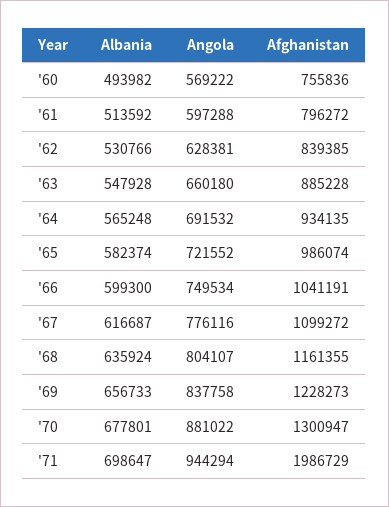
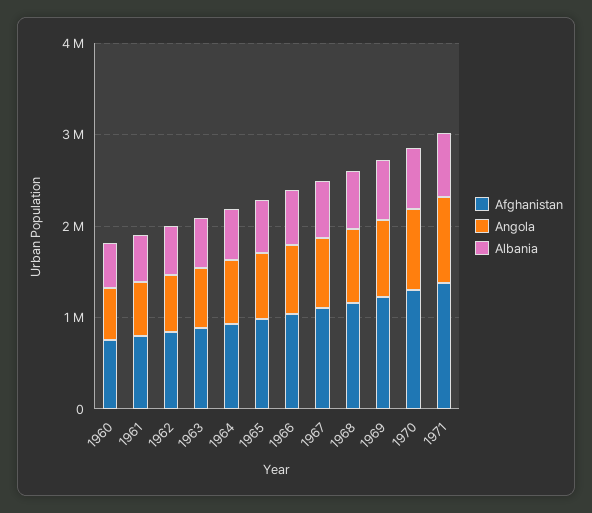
  {
    "Albania": {
      "'60": 493982,
      "'61": 513592,
      "'62": 530766,
      "'63": 547928,
      "'64": 565248,
      "'65": 582374,
      "'66": 599300,
      "'67": 616687,
      "'68": 635924,
      "'69": 656733,
      "'70": 677801,
      "'71": 698647
    },
    "Angola": {
      "'60": 569222,
      "'61": 597288,
      "'62": 628381,
      "'63": 660180,
      "'64": 691532,
      "'65": 721552,
      "'66": 749534,
      "'67": 776116,
      "'68": 804107,
      "'69": 837758,
      "'70": 881022,
      "'71": 944294
    },
    "Afghanistan": {
      "'60": 755836,
      "'61": 796272,
      "'62": 839385,
      "'63": 885228,
      "'64": 934135,
      "'65": 986074,
      "'66": 1041191,
      "'67": 1099272,
      "'68": 1161355,
      "'69": 1228273,
      "'70": 1300947,
-     "'71": 1986729
+     "'71": 1400000
    }
  }

